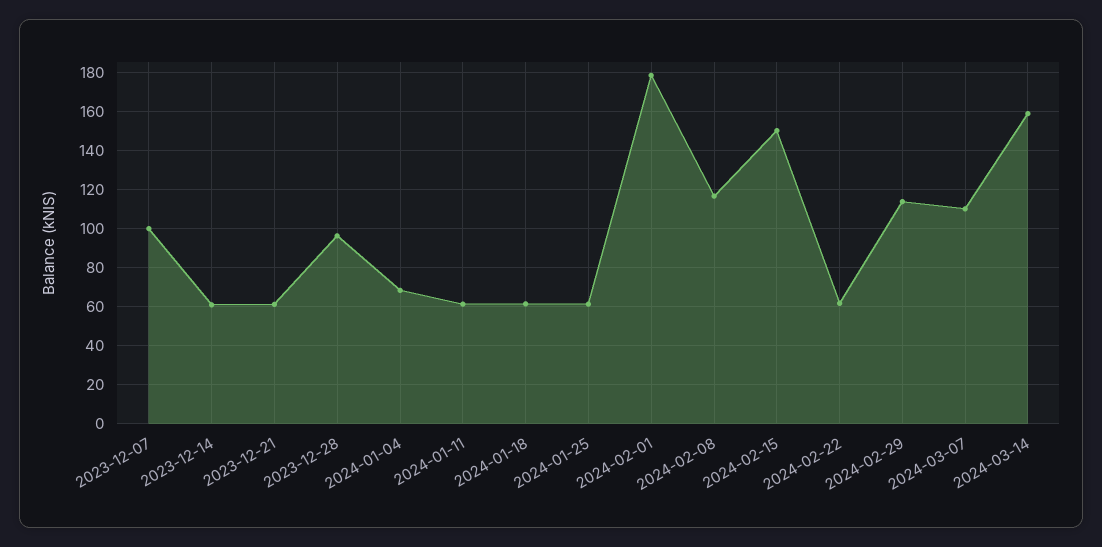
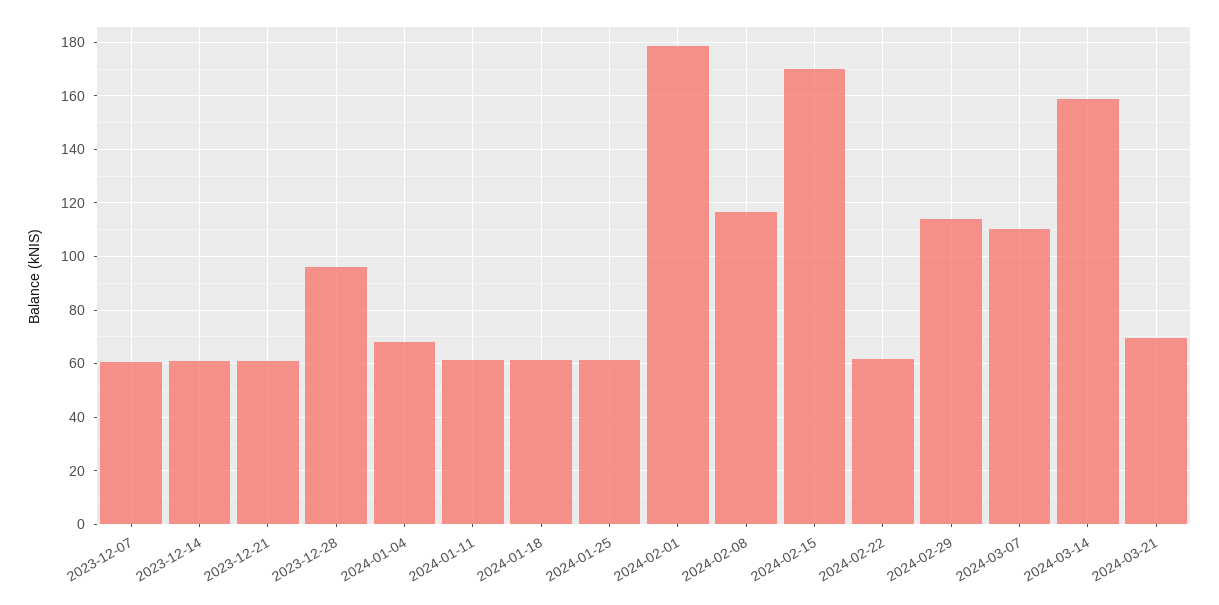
  {
-   "2023-12-07": 100,
+   "2023-12-07": 60,
    "2023-12-14": 60,
    "2023-12-21": 60,
    "2023-12-28": 95,
    "2024-01-04": 67.5,
    "2024-01-11": 60,
    "2024-01-18": 62.5,
    "2024-01-25": 62.5,
    "2024-02-01": 177.5,
    "2024-02-08": 117.5,
-   "2024-02-15": 150,
+   "2024-02-15": 170,
    "2024-02-22": 62.5,
    "2024-02-29": 115,
    "2024-03-07": 110,
-   "2024-03-14": 160
+   "2024-03-14": 160,
+   "2024-03-21": 70
  }

